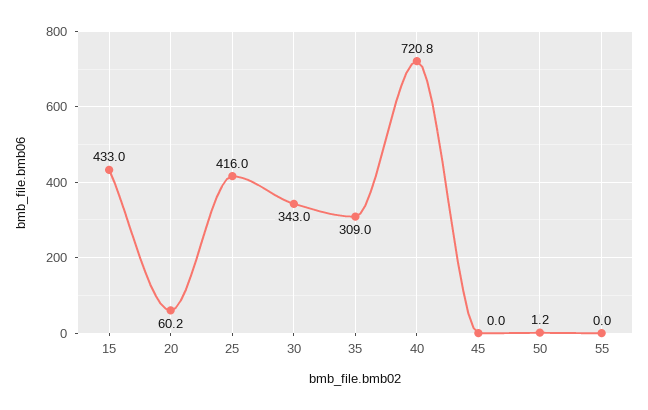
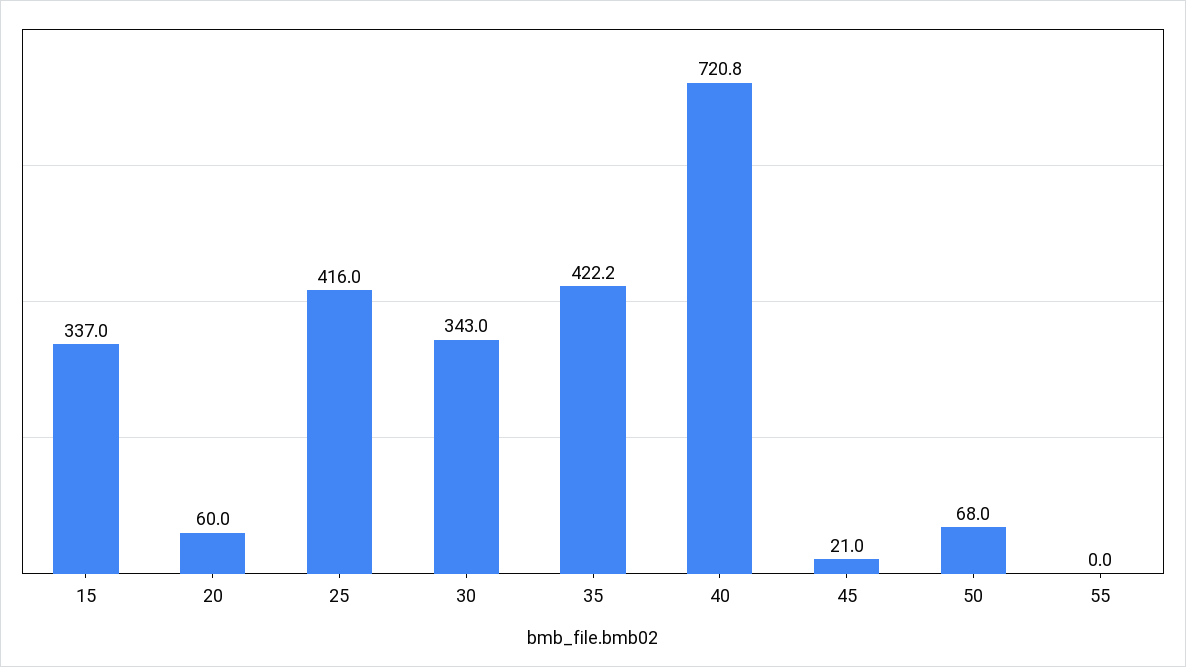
  {
-   "15": 433,
+   "15": 337,
-   "20": 60.2,
+   "20": 60,
    "25": 416,
    "30": 343,
-   "35": 309,
+   "35": 422.2,
    "40": 720.8,
-   "45": 0,
+   "45": 21,
-   "50": 1.2,
+   "50": 68,
    "55": 0
  }

